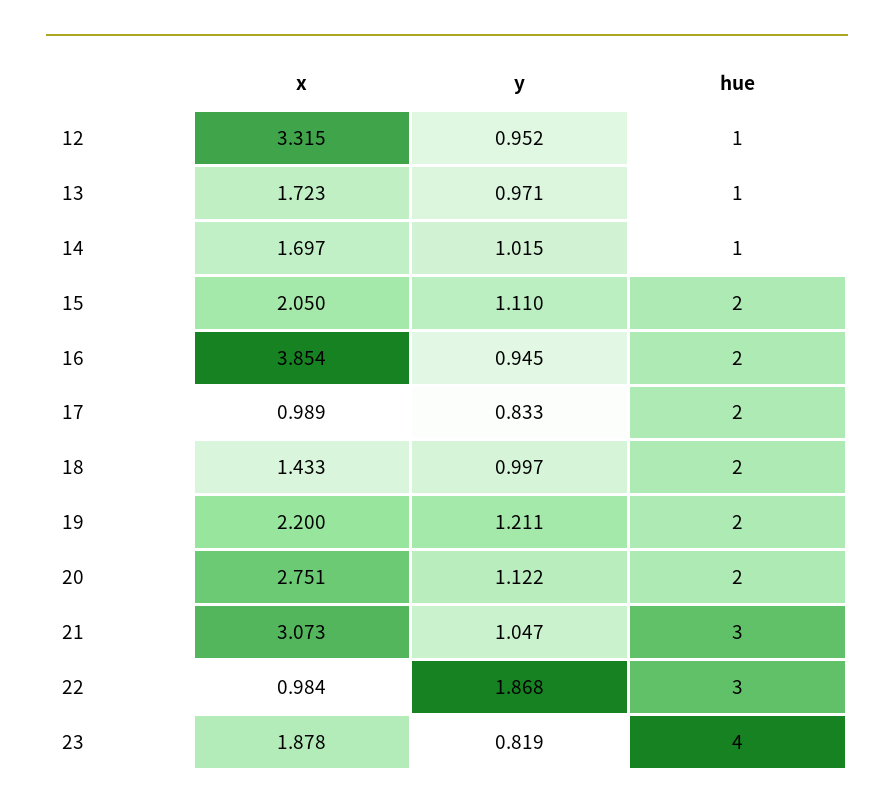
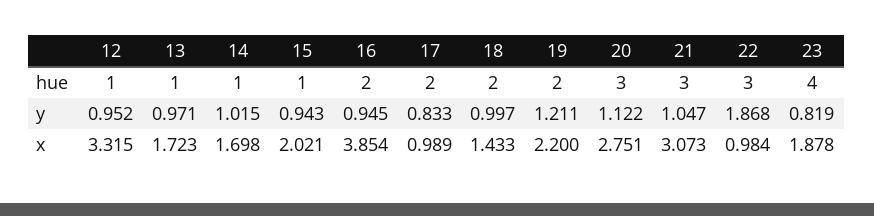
  {
    "x": {
      "12": 3.315,
      "13": 1.723,
-     "14": 1.697,
+     "14": 1.698,
-     "15": 2.05,
+     "15": 2.021,
      "16": 3.854,
      "17": 0.989,
      "18": 1.433,
      "19": 2.2,
      "20": 2.751,
      "21": 3.073,
      "22": 0.984,
      "23": 1.878
    },
    "y": {
      "12": 0.952,
      "13": 0.971,
      "14": 1.015,
-     "15": 1.11,
+     "15": 0.943,
      "16": 0.945,
      "17": 0.833,
      "18": 0.997,
      "19": 1.211,
      "20": 1.122,
      "21": 1.047,
      "22": 1.868,
      "23": 0.819
    },
    "hue": {
      "12": 1,
      "13": 1,
      "14": 1,
-     "15": 2,
+     "15": 1,
      "16": 2,
      "17": 2,
      "18": 2,
      "19": 2,
-     "20": 2,
+     "20": 3,
      "21": 3,
      "22": 3,
      "23": 4
    }
  }

